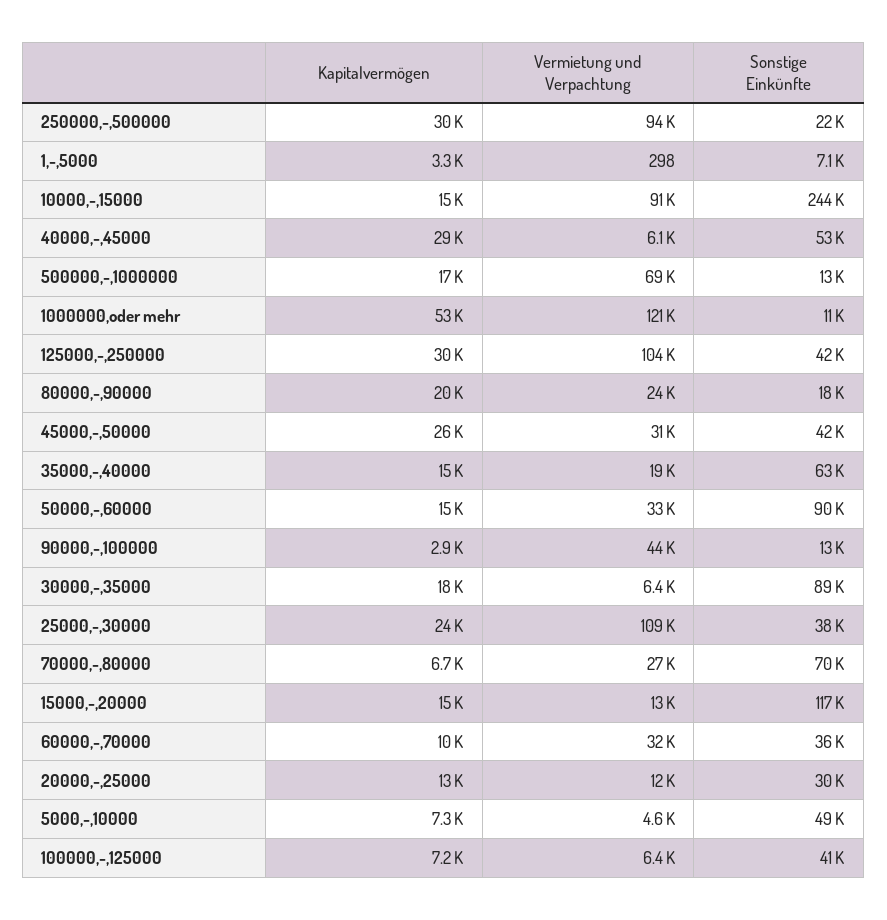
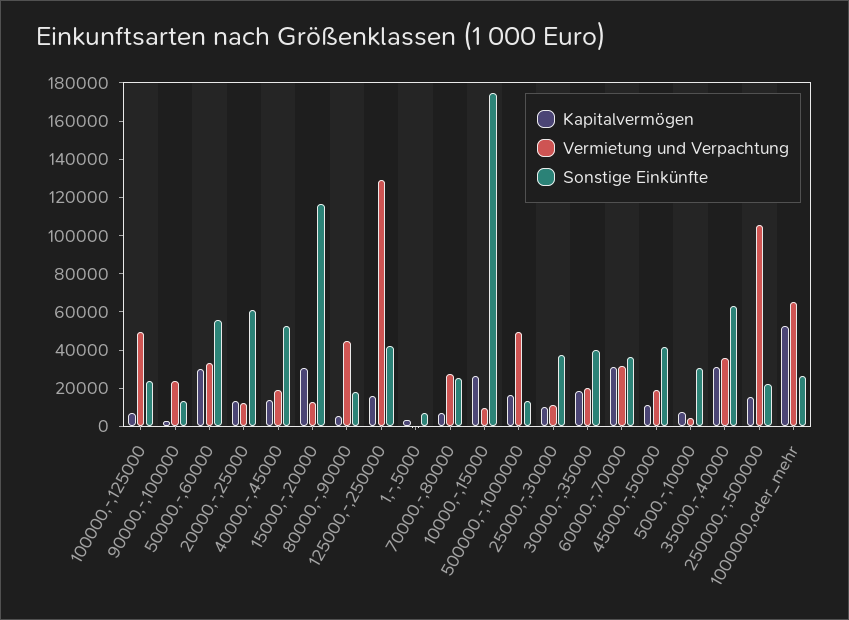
  {
    "Kapitalvermögen": {
-     "250000,-,500000": 30000,
+     "250000,-,500000": 15000,
      "1,-,5000": 3300,
-     "10000,-,15000": 15000,
+     "10000,-,15000": 25000,
-     "40000,-,45000": 29000,
+     "40000,-,45000": 15000,
      "500000,-,1000000": 17000,
      "1000000,oder mehr": 53000,
-     "125000,-,250000": 30000,
+     "125000,-,250000": 15000,
-     "80000,-,90000": 20000,
+     "80000,-,90000": 5000,
-     "45000,-,50000": 26000,
+     "45000,-,50000": 10000,
-     "35000,-,40000": 15000,
+     "35000,-,40000": 30000,
-     "50000,-,60000": 15000,
+     "50000,-,60000": 30000,
      "90000,-,100000": 2900,
      "30000,-,35000": 18000,
-     "25000,-,30000": 24000,
+     "25000,-,30000": 10000,
      "70000,-,80000": 6700,
-     "15000,-,20000": 15000,
+     "15000,-,20000": 30000,
-     "60000,-,70000": 10000,
+     "60000,-,70000": 30000,
      "20000,-,25000": 13000,
      "5000,-,10000": 7300,
      "100000,-,125000": 7200
    },
    "Vermietung und Verpachtung": {
-     "250000,-,500000": 94000,
+     "250000,-,500000": 105000,
      "1,-,5000": 298,
-     "10000,-,15000": 91000,
+     "10000,-,15000": 10000,
-     "40000,-,45000": 6100,
+     "40000,-,45000": 20000,
-     "500000,-,1000000": 69000,
+     "500000,-,1000000": 50000,
-     "1000000,oder mehr": 121000,
+     "1000000,oder mehr": 65000,
-     "125000,-,250000": 104000,
+     "125000,-,250000": 130000,
-     "80000,-,90000": 24000,
+     "80000,-,90000": 45000,
-     "45000,-,50000": 31000,
+     "45000,-,50000": 20000,
-     "35000,-,40000": 19000,
+     "35000,-,40000": 35000,
      "50000,-,60000": 33000,
-     "90000,-,100000": 44000,
+     "90000,-,100000": 25000,
-     "30000,-,35000": 6400,
+     "30000,-,35000": 20000,
-     "25000,-,30000": 109000,
+     "25000,-,30000": 10000,
      "70000,-,80000": 27000,
      "15000,-,20000": 13000,
      "60000,-,70000": 32000,
      "20000,-,25000": 12000,
      "5000,-,10000": 4600,
-     "100000,-,125000": 6400
+     "100000,-,125000": 50000
    },
    "Sonstige Einkünfte": {
      "250000,-,500000": 22000,
      "1,-,5000": 7100,
-     "10000,-,15000": 244000,
+     "10000,-,15000": 175000,
      "40000,-,45000": 53000,
      "500000,-,1000000": 13000,
-     "1000000,oder mehr": 11000,
+     "1000000,oder mehr": 25000,
      "125000,-,250000": 42000,
      "80000,-,90000": 18000,
      "45000,-,50000": 42000,
      "35000,-,40000": 63000,
-     "50000,-,60000": 90000,
+     "50000,-,60000": 55000,
      "90000,-,100000": 13000,
-     "30000,-,35000": 89000,
+     "30000,-,35000": 40000,
      "25000,-,30000": 38000,
-     "70000,-,80000": 70000,
+     "70000,-,80000": 25000,
      "15000,-,20000": 117000,
      "60000,-,70000": 36000,
-     "20000,-,25000": 30000,
+     "20000,-,25000": 60000,
-     "5000,-,10000": 49000,
+     "5000,-,10000": 30000,
-     "100000,-,125000": 41000
+     "100000,-,125000": 25000
    }
  }

